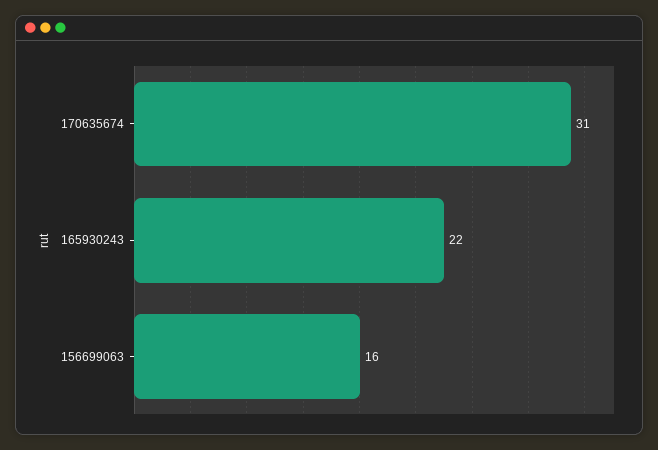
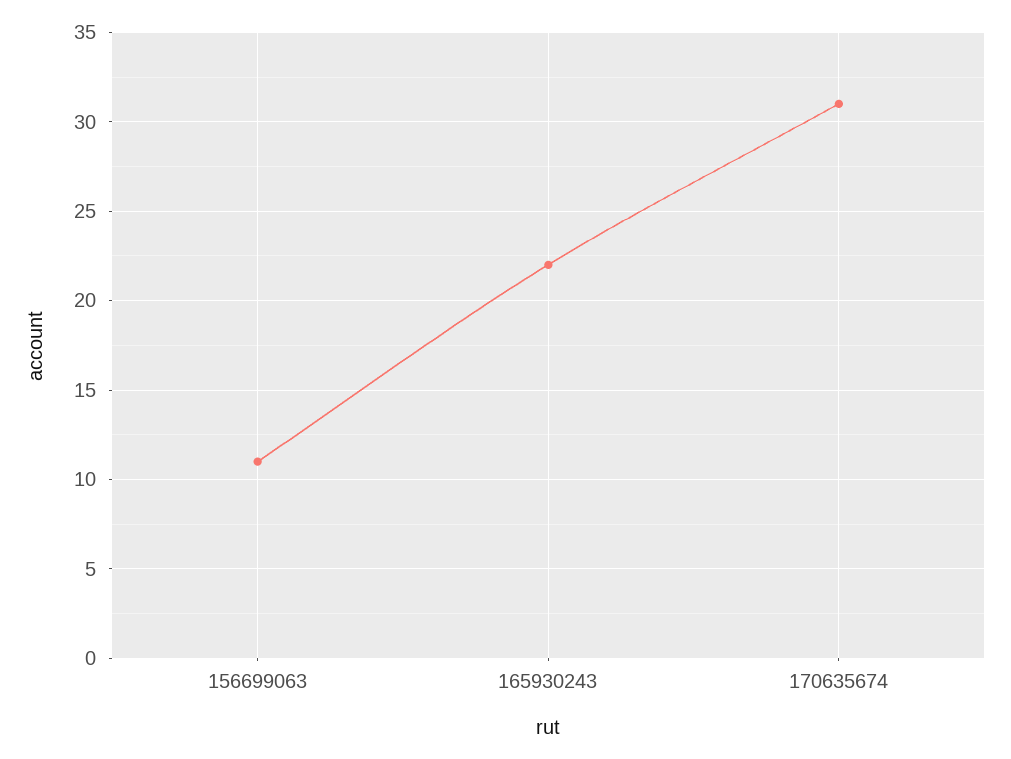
  {
    "170635674": 31,
    "165930243": 22,
-   "156699063": 16
+   "156699063": 11
  }

